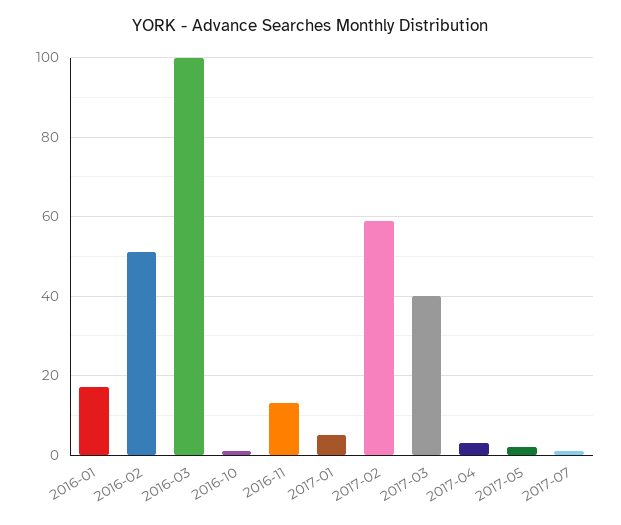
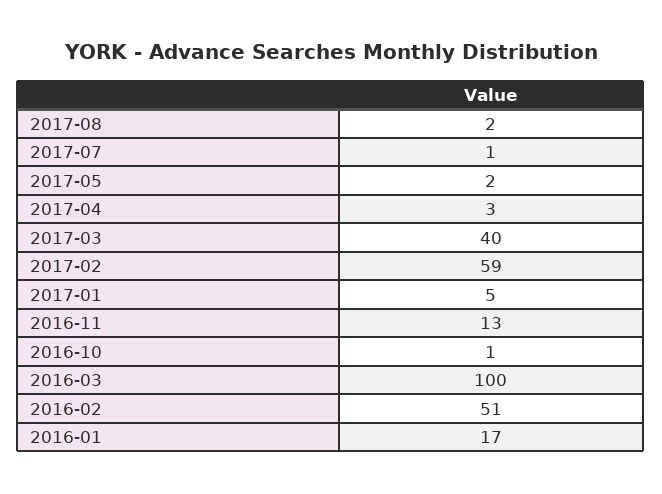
  {
    "2016-01": 17,
    "2016-02": 51,
    "2016-03": 100,
    "2016-10": 1,
    "2016-11": 13,
    "2017-01": 5,
    "2017-02": 59,
    "2017-03": 40,
    "2017-04": 3,
    "2017-05": 2,
-   "2017-07": 1
+   "2017-07": 1,
+   "2017-08": 2
  }

